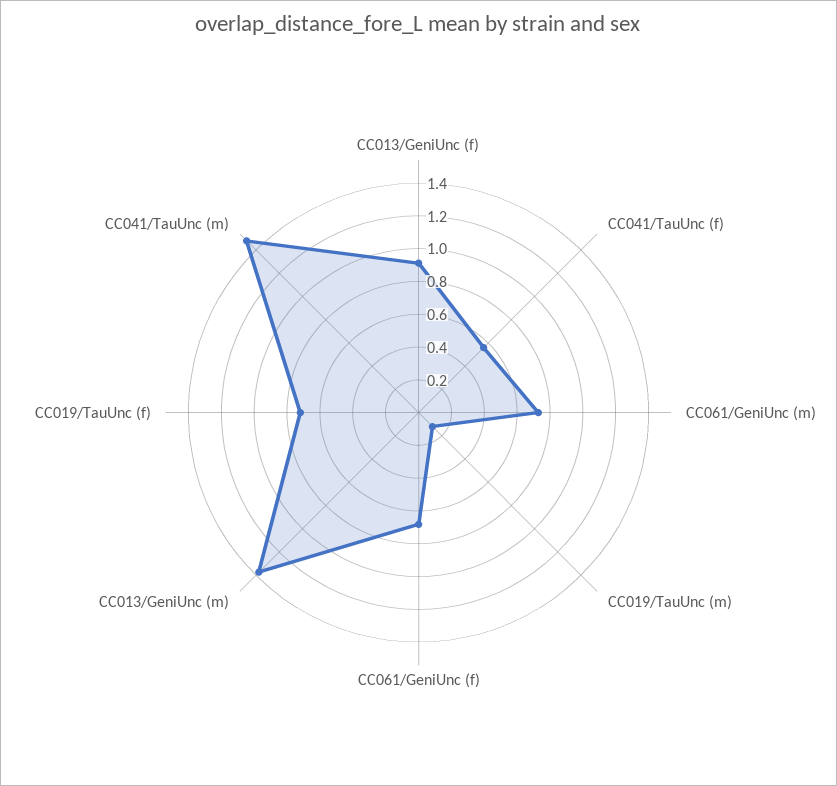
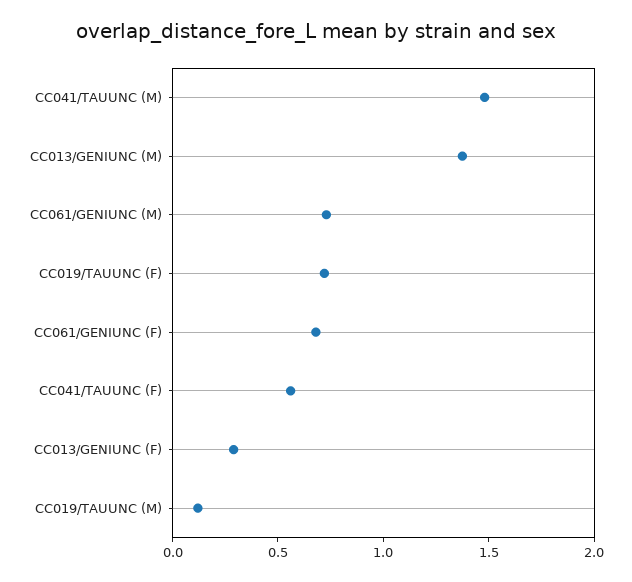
  {
-   "CC013/GeniUnc (f)": 0.9,
+   "CC013/GeniUnc (f)": 0.3,
    "CC041/TauUnc (f)": 0.55,
    "CC061/GeniUnc (m)": 0.75,
    "CC019/TauUnc (m)": 0.1,
    "CC061/GeniUnc (f)": 0.7,
    "CC013/GeniUnc (m)": 1.4,
    "CC019/TauUnc (f)": 0.7,
    "CC041/TauUnc (m)": 1.5
  }

